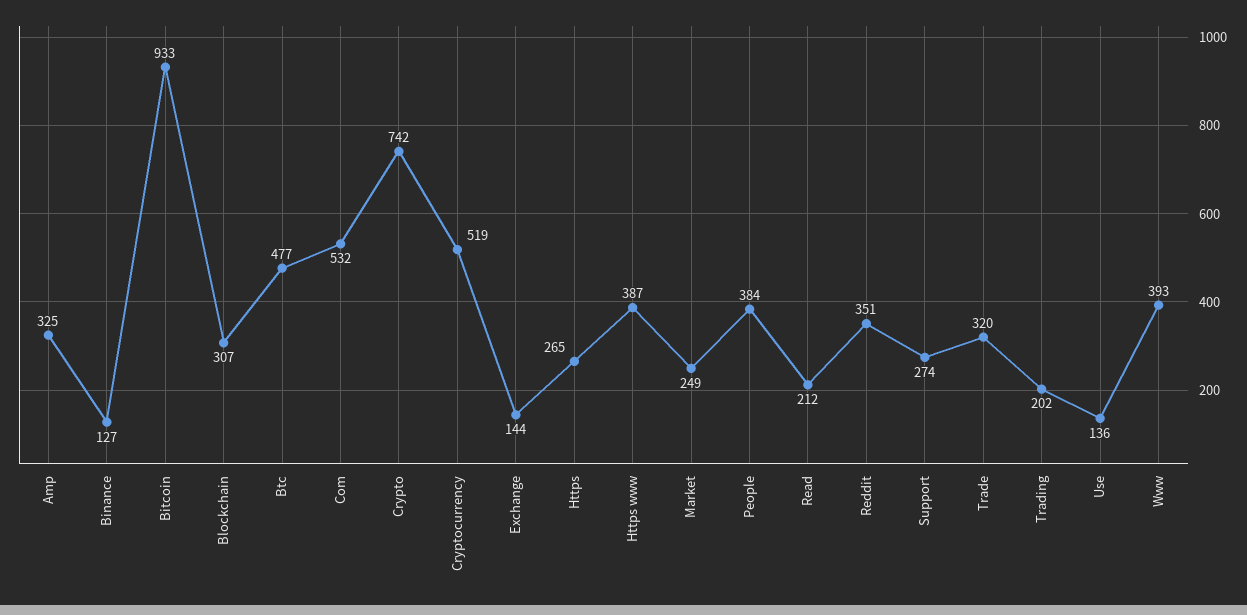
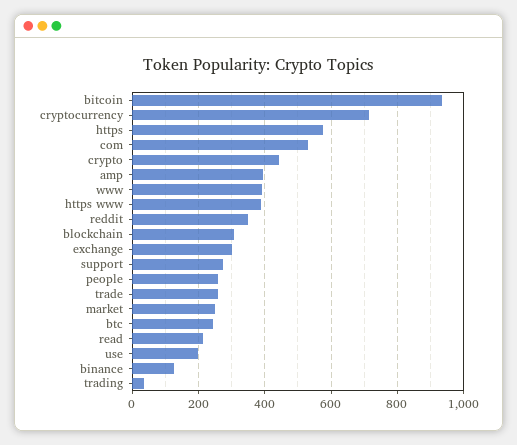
  {
-   "Amp": 325,
+   "Amp": 400,
    "Binance": 127,
    "Bitcoin": 933,
    "Blockchain": 307,
-   "Btc": 477,
+   "Btc": 240,
    "Com": 532,
-   "Crypto": 742,
+   "Crypto": 440,
-   "Cryptocurrency": 519,
+   "Cryptocurrency": 720,
-   "Exchange": 144,
+   "Exchange": 300,
-   "Https": 265,
+   "Https": 580,
    "Https www": 387,
    "Market": 249,
-   "People": 384,
+   "People": 260,
    "Read": 212,
    "Reddit": 351,
    "Support": 274,
-   "Trade": 320,
+   "Trade": 260,
-   "Trading": 202,
+   "Trading": 40,
-   "Use": 136,
+   "Use": 200,
    "Www": 393
  }

